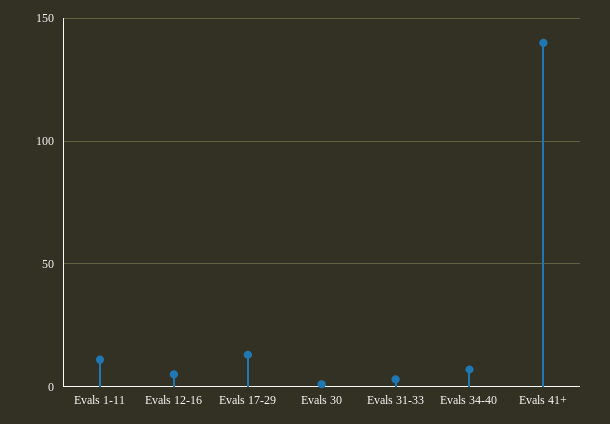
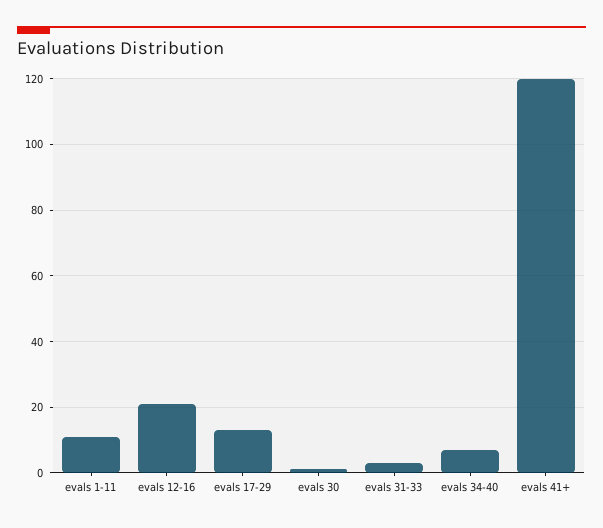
  {
    "Evals 1-11": 10,
-   "Evals 12-16": 5,
+   "Evals 12-16": 20,
    "Evals 17-29": 15,
    "Evals 30": 0,
    "Evals 31-33": 5,
    "Evals 34-40": 5,
-   "Evals 41+": 140
+   "Evals 41+": 120
  }

